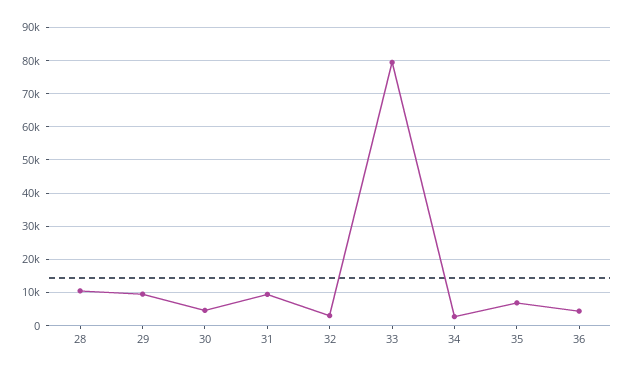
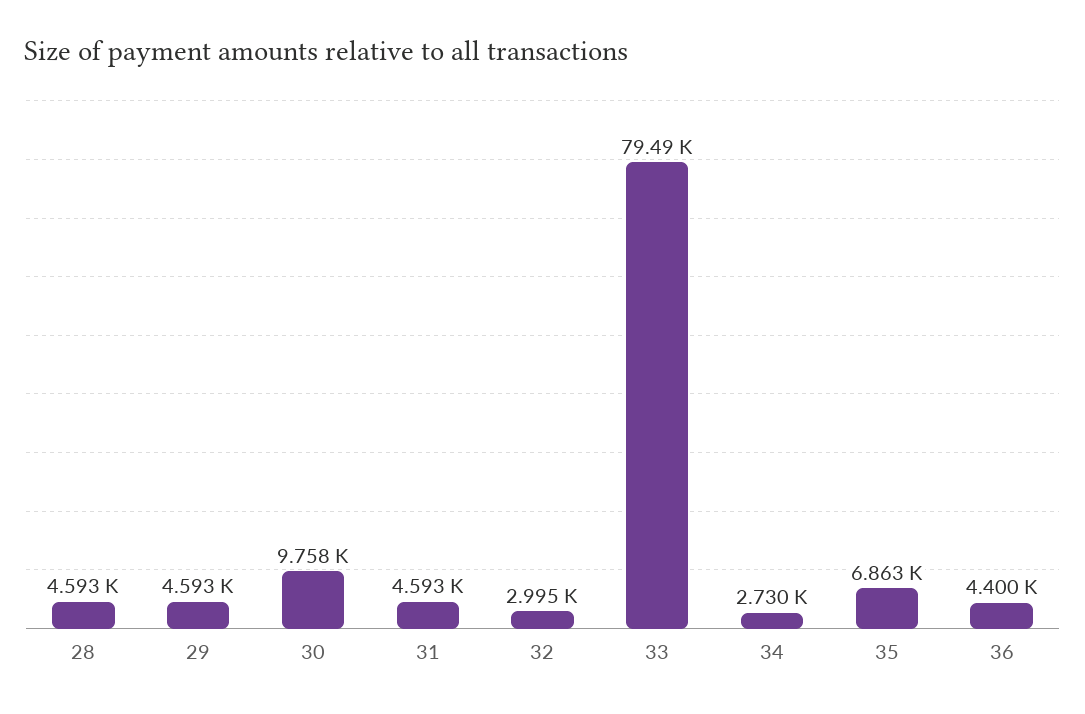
  {
-   "28": 10000,
+   "28": 4593,
-   "29": 10000,
+   "29": 4593,
-   "30": 4000,
+   "30": 9758,
-   "31": 10000,
+   "31": 4593,
    "32": 2995,
    "33": 79490,
    "34": 2730,
    "35": 6863,
    "36": 4400
  }

